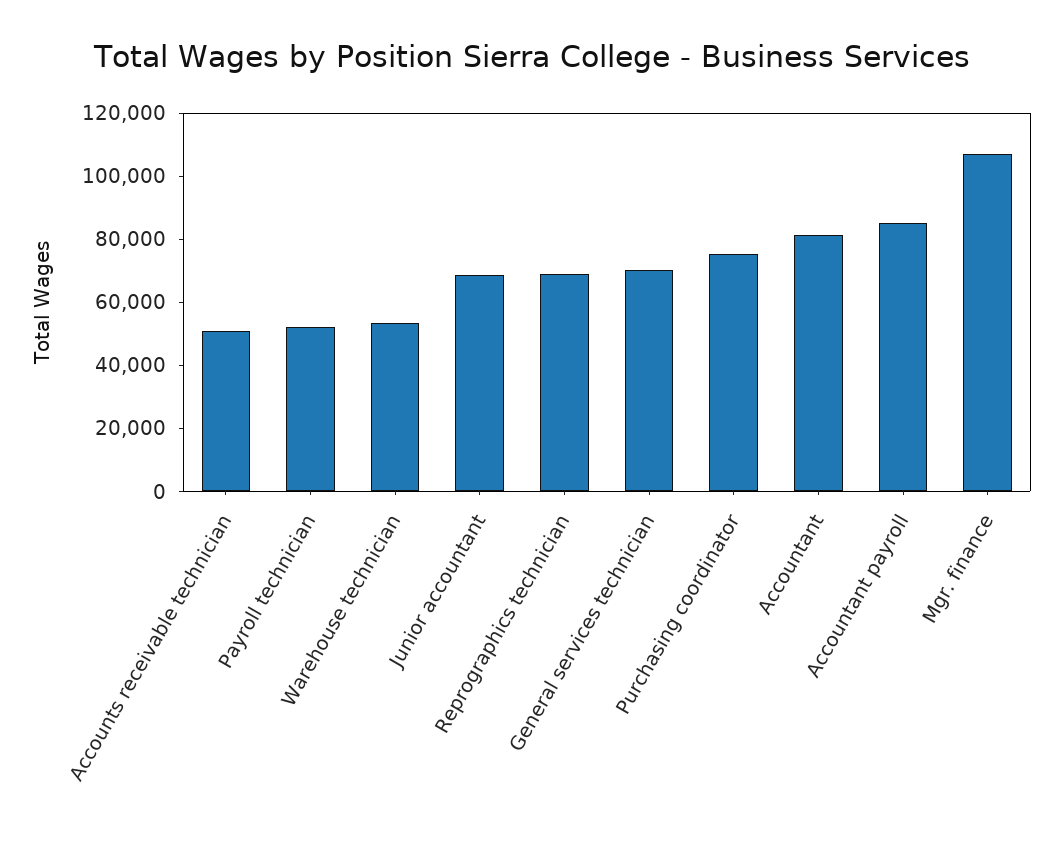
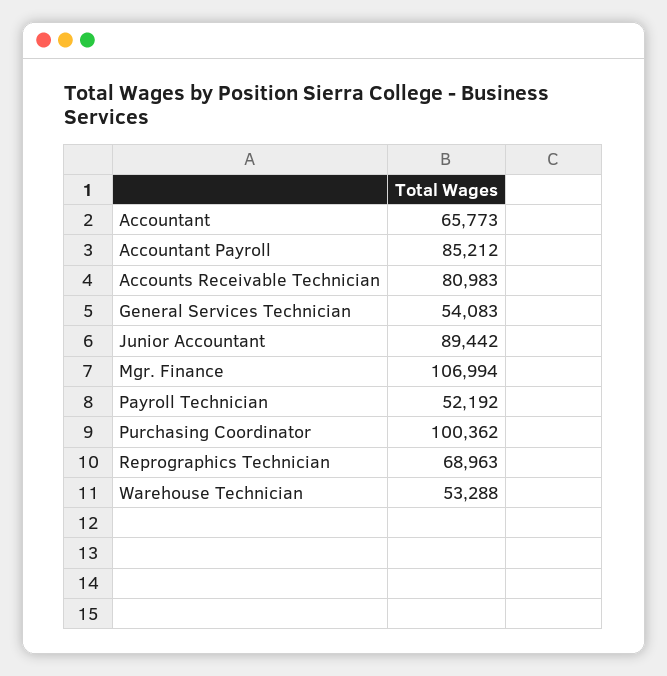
  {
-   "Accounts receivable technician": 50000,
+   "Accounts receivable technician": 80983,
    "Payroll technician": 52192,
    "Warehouse technician": 53288,
-   "Junior accountant": 70000,
+   "Junior accountant": 89442,
    "Reprographics technician": 68963,
-   "General services technician": 70000,
+   "General services technician": 54083,
-   "Purchasing coordinator": 75000,
+   "Purchasing coordinator": 100362,
-   "Accountant": 80000,
+   "Accountant": 65773,
    "Accountant payroll": 85212,
    "Mgr. finance": 106994
  }

